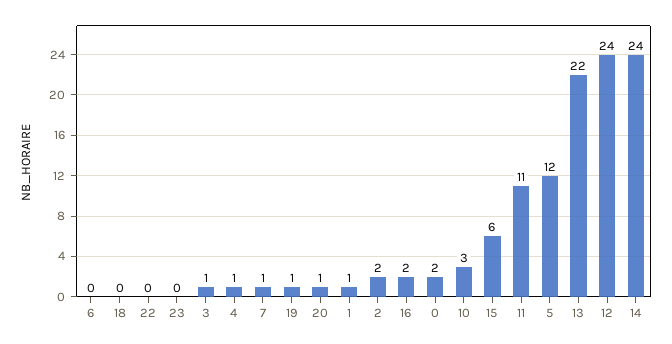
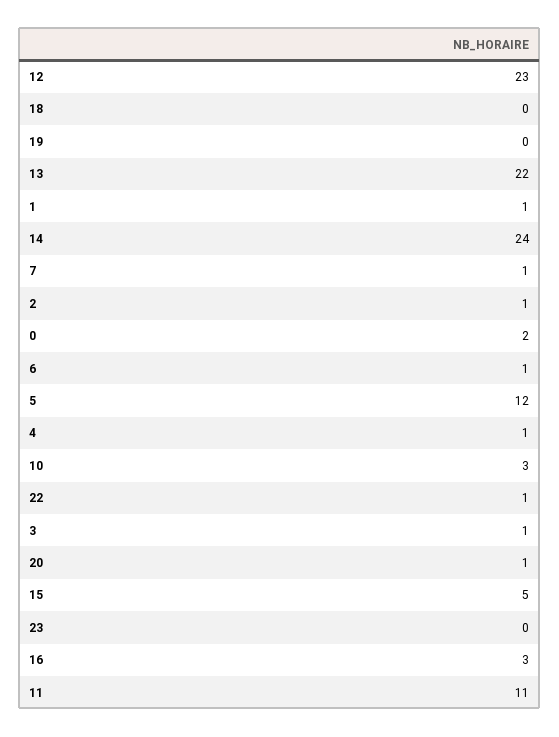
  {
-   "6": 0,
+   "6": 1,
    "18": 0,
-   "22": 0,
+   "22": 1,
    "23": 0,
    "3": 1,
    "4": 1,
    "7": 1,
-   "19": 1,
+   "19": 0,
    "20": 1,
    "1": 1,
-   "2": 2,
+   "2": 1,
-   "16": 2,
+   "16": 3,
    "0": 2,
    "10": 3,
-   "15": 6,
+   "15": 5,
    "11": 11,
    "5": 12,
    "13": 22,
-   "12": 24,
+   "12": 23,
    "14": 24
  }

